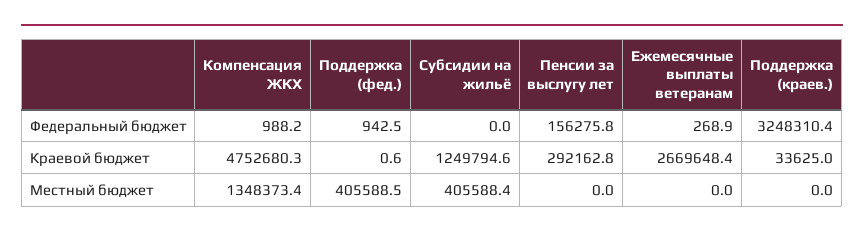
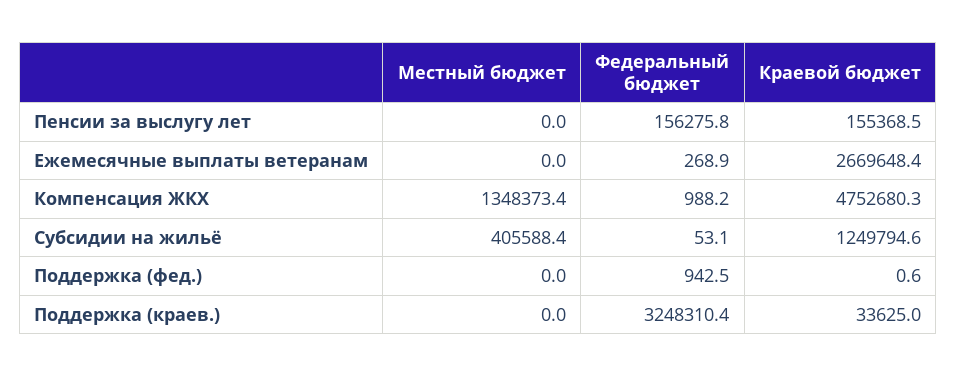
  {
    "Компенсация ЖКХ": {
      "Федеральный бюджет": 988.2,
      "Краевой бюджет": 4752680.3,
      "Местный бюджет": 1348373.4
    },
    "Поддержка (фед.)": {
      "Федеральный бюджет": 942.5,
      "Краевой бюджет": 0.6,
-     "Местный бюджет": 405588.5
+     "Местный бюджет": 0
    },
    "Субсидии на жильё": {
-     "Федеральный бюджет": 0,
+     "Федеральный бюджет": 53.1,
      "Краевой бюджет": 1249794.6,
      "Местный бюджет": 405588.4
    },
    "Пенсии за выслугу лет": {
      "Федеральный бюджет": 156275.8,
-     "Краевой бюджет": 292162.8,
+     "Краевой бюджет": 155368.5,
      "Местный бюджет": 0
    },
    "Ежемесячные выплаты ветеранам": {
      "Федеральный бюджет": 268.9,
      "Краевой бюджет": 2669648.4,
      "Местный бюджет": 0
    },
    "Поддержка (краев.)": {
      "Федеральный бюджет": 3248310.4,
      "Краевой бюджет": 33625,
      "Местный бюджет": 0
    }
  }

